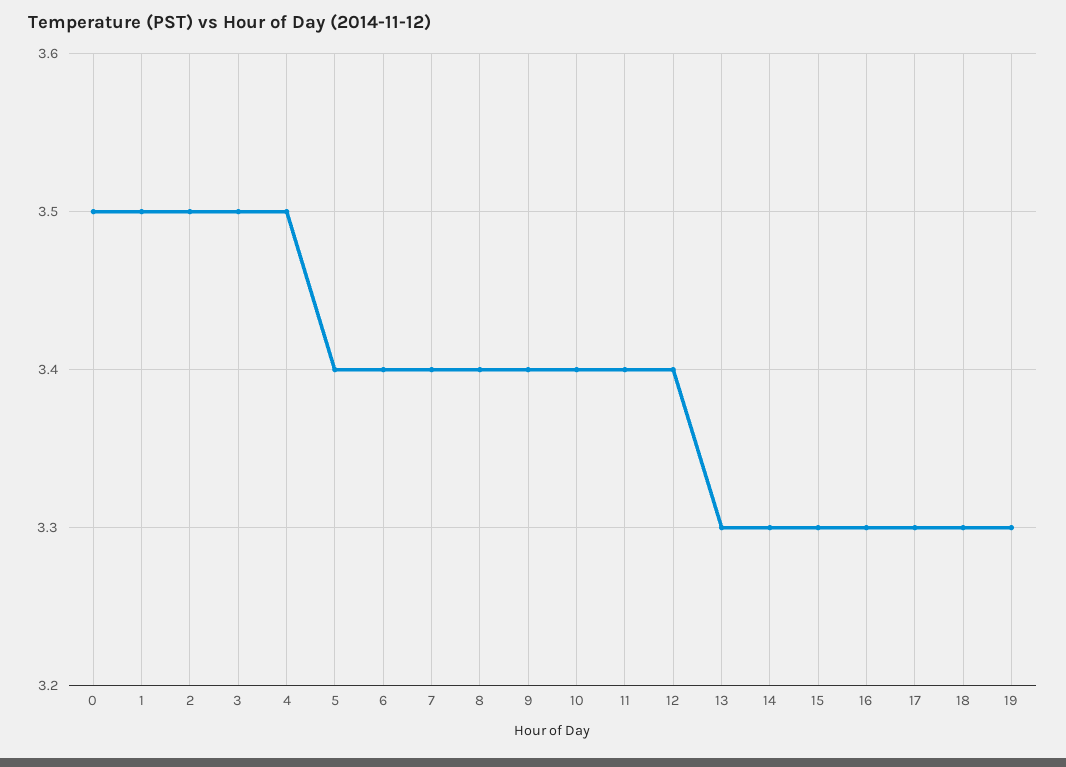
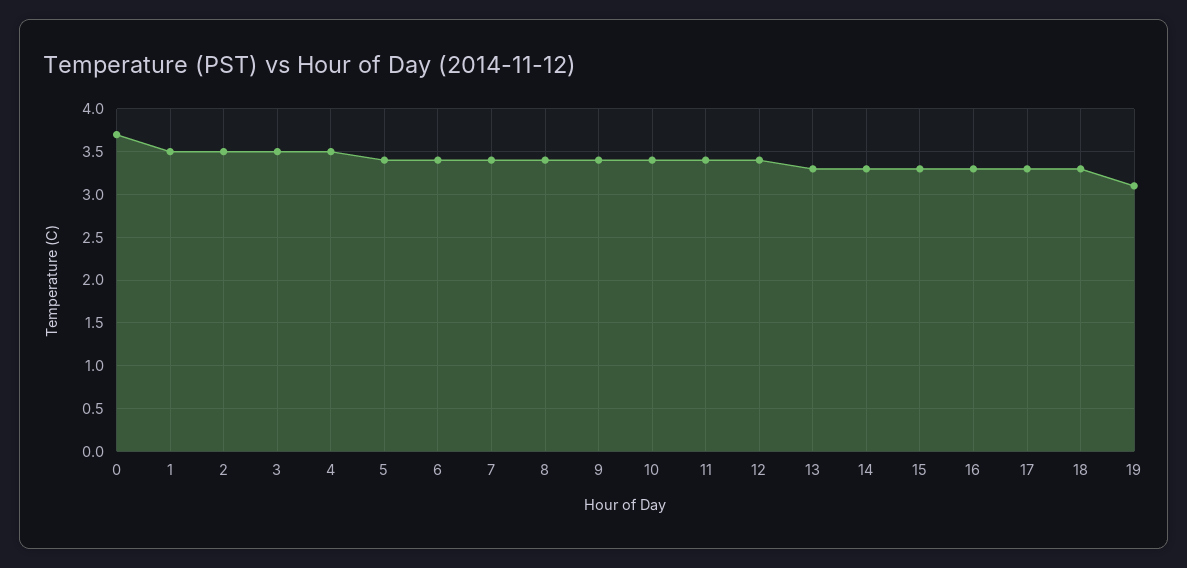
  {
-   "0": 3.5,
+   "0": 3.7,
    "1": 3.5,
    "2": 3.5,
    "3": 3.5,
    "4": 3.5,
    "5": 3.4,
    "6": 3.4,
    "7": 3.4,
    "8": 3.4,
    "9": 3.4,
    "10": 3.4,
    "11": 3.4,
    "12": 3.4,
    "13": 3.3,
    "14": 3.3,
    "15": 3.3,
    "16": 3.3,
    "17": 3.3,
    "18": 3.3,
-   "19": 3.3
+   "19": 3.1
  }

